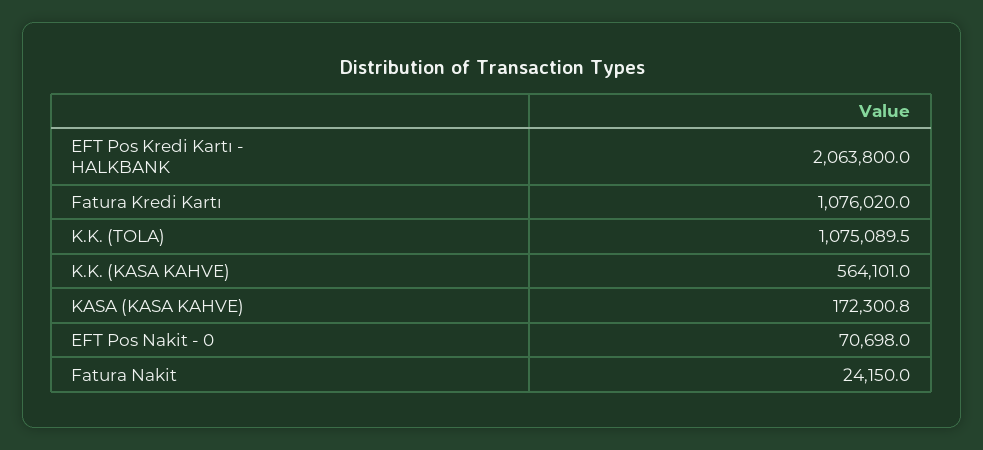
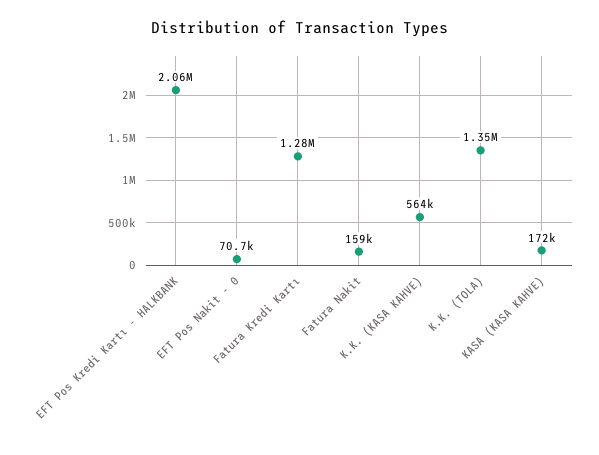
  {
    "EFT Pos Kredi Kartı - HALKBANK": 2063800,
-   "Fatura Kredi Kartı": 1076020,
+   "Fatura Kredi Kartı": 1280000,
-   "K.K. (TOLA)": 1075089.5,
+   "K.K. (TOLA)": 1350000,
    "K.K. (KASA KAHVE)": 564101,
    "KASA (KASA KAHVE)": 172300.8,
    "EFT Pos Nakit - 0": 70698,
-   "Fatura Nakit": 24150
+   "Fatura Nakit": 159000
  }

